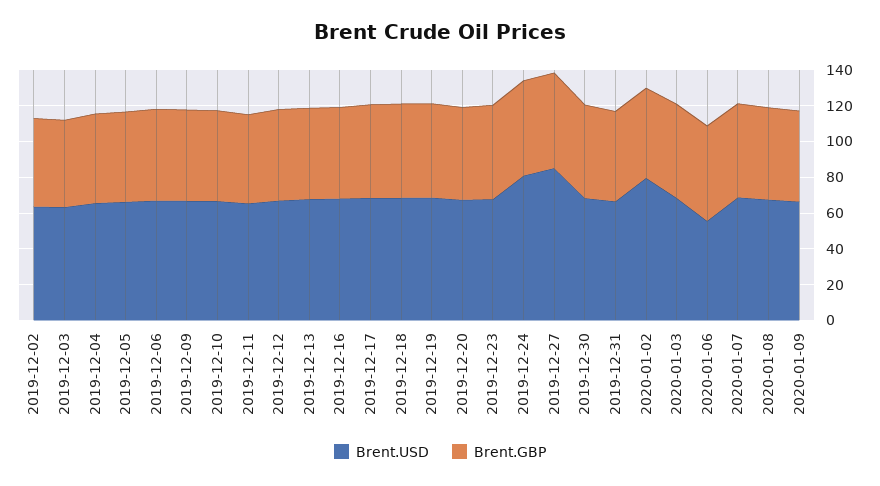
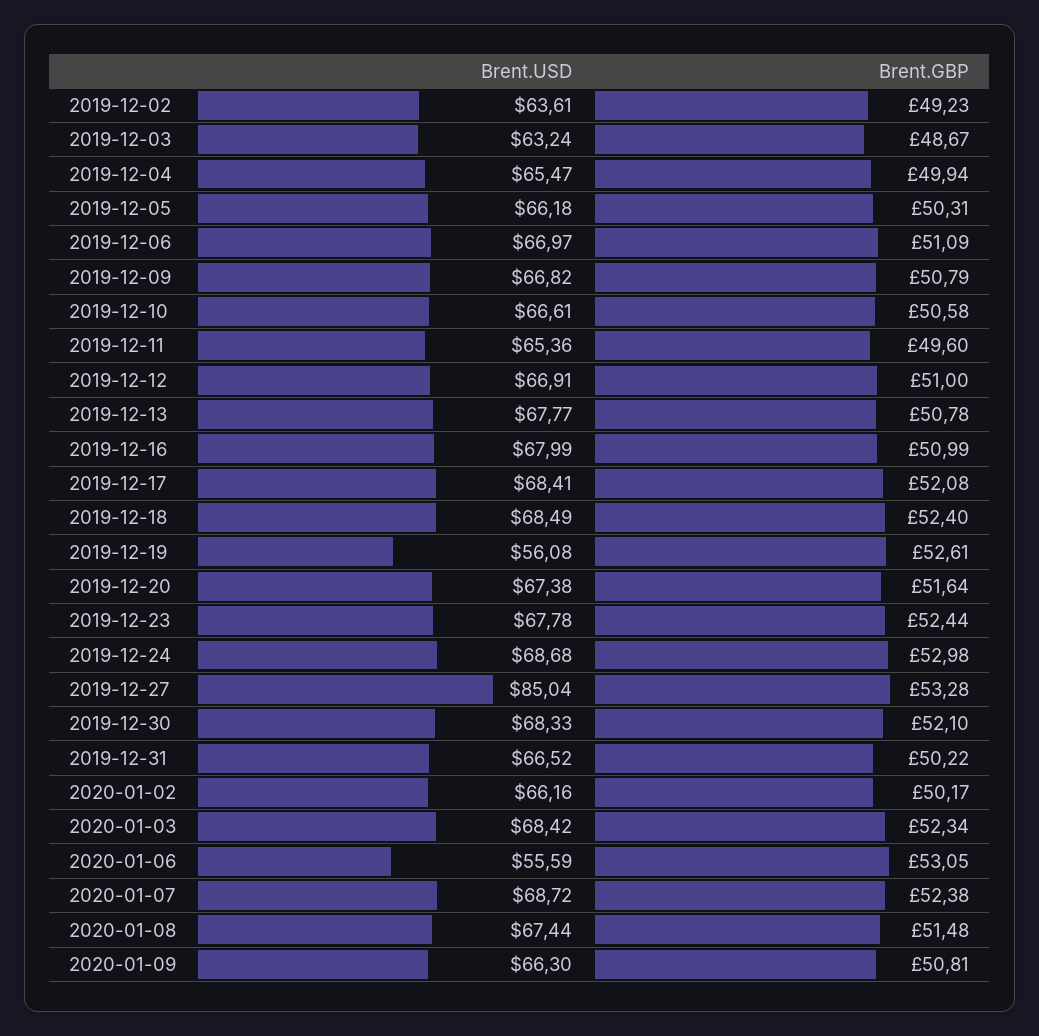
  {
    "Brent.USD": {
      "2019-12-02": 63.61,
      "2019-12-03": 63.24,
      "2019-12-04": 65.47,
      "2019-12-05": 66.18,
      "2019-12-06": 66.97,
      "2019-12-09": 66.82,
      "2019-12-10": 66.61,
      "2019-12-11": 65.36,
      "2019-12-12": 66.91,
      "2019-12-13": 67.77,
      "2019-12-16": 67.99,
      "2019-12-17": 68.41,
      "2019-12-18": 68.49,
-     "2019-12-19": 70,
+     "2019-12-19": 56.08,
      "2019-12-20": 67.38,
      "2019-12-23": 67.78,
-     "2019-12-24": 80,
+     "2019-12-24": 68.68,
      "2019-12-27": 85.04,
      "2019-12-30": 68.33,
      "2019-12-31": 66.52,
-     "2020-01-02": 80,
+     "2020-01-02": 66.16,
      "2020-01-03": 68.42,
      "2020-01-06": 55.59,
      "2020-01-07": 68.72,
      "2020-01-08": 67.44,
      "2020-01-09": 66.3
    },
    "Brent.GBP": {
      "2019-12-02": 49.23,
      "2019-12-03": 48.67,
      "2019-12-04": 49.94,
      "2019-12-05": 50.31,
      "2019-12-06": 51.09,
      "2019-12-09": 50.79,
      "2019-12-10": 50.58,
      "2019-12-11": 49.6,
      "2019-12-12": 51,
      "2019-12-13": 50.78,
      "2019-12-16": 50.99,
      "2019-12-17": 52.08,
      "2019-12-18": 52.4,
      "2019-12-19": 52.61,
      "2019-12-20": 51.64,
      "2019-12-23": 52.44,
      "2019-12-24": 52.98,
      "2019-12-27": 53.28,
      "2019-12-30": 52.1,
      "2019-12-31": 50.22,
      "2020-01-02": 50.17,
      "2020-01-03": 52.34,
      "2020-01-06": 53.05,
      "2020-01-07": 52.38,
      "2020-01-08": 51.48,
      "2020-01-09": 50.81
    }
  }

